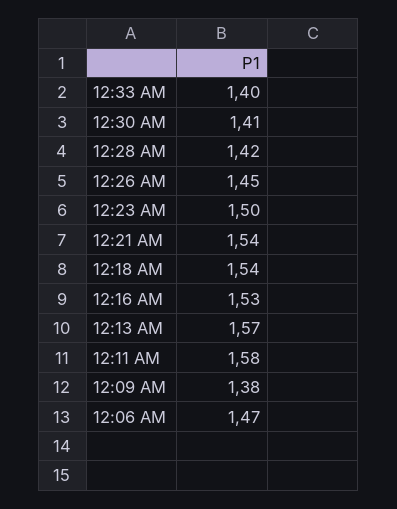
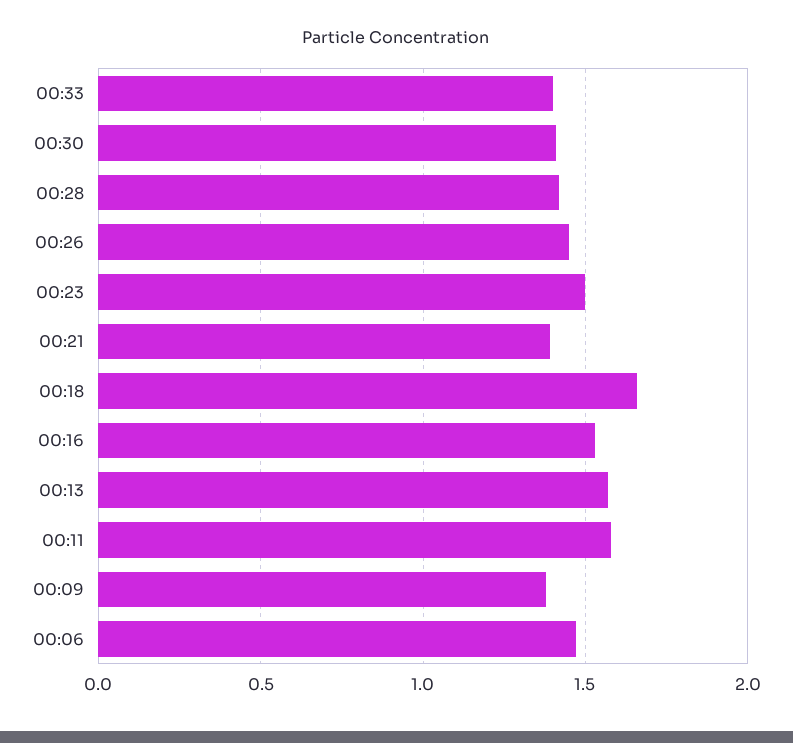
  {
    "12:33 AM": 1.4,
    "12:30 AM": 1.41,
    "12:28 AM": 1.42,
    "12:26 AM": 1.45,
    "12:23 AM": 1.5,
-   "12:21 AM": 1.54,
+   "12:21 AM": 1.4,
-   "12:18 AM": 1.54,
+   "12:18 AM": 1.65,
    "12:16 AM": 1.53,
    "12:13 AM": 1.57,
    "12:11 AM": 1.58,
    "12:09 AM": 1.38,
    "12:06 AM": 1.47
  }

